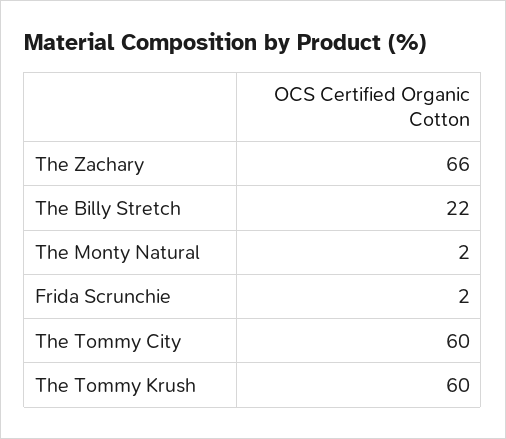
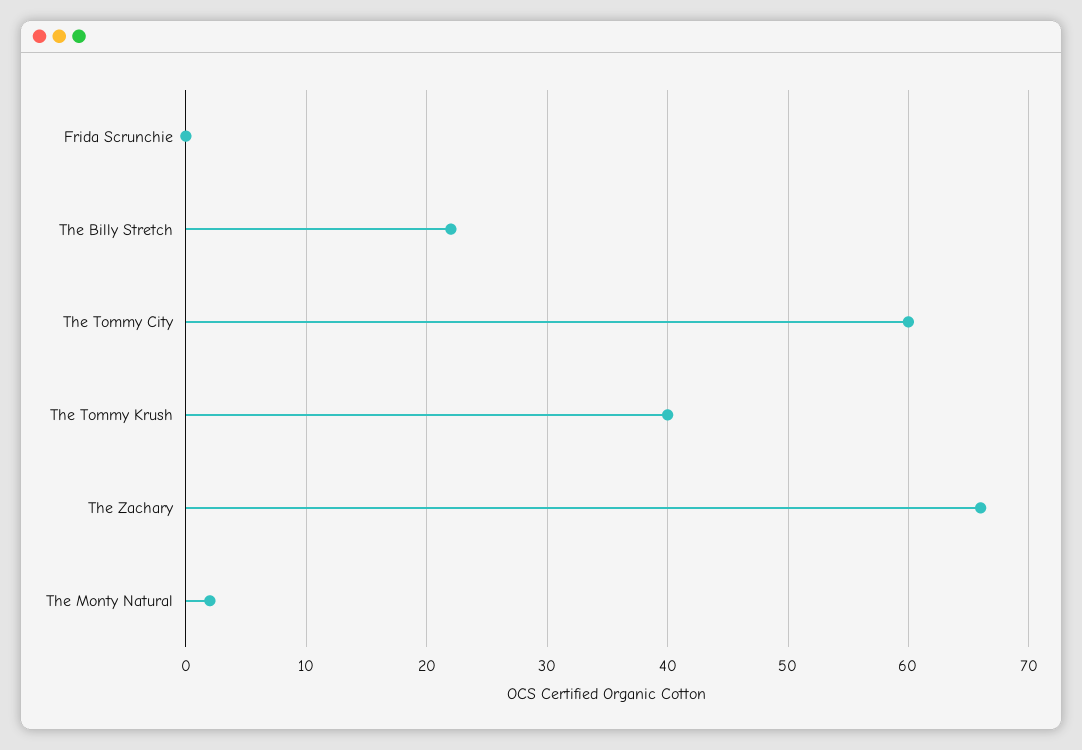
  {
    "The Zachary": 66,
    "The Billy Stretch": 22,
    "The Monty Natural": 2,
-   "Frida Scrunchie": 2,
+   "Frida Scrunchie": 0,
    "The Tommy City": 60,
-   "The Tommy Krush": 60
+   "The Tommy Krush": 40
  }

